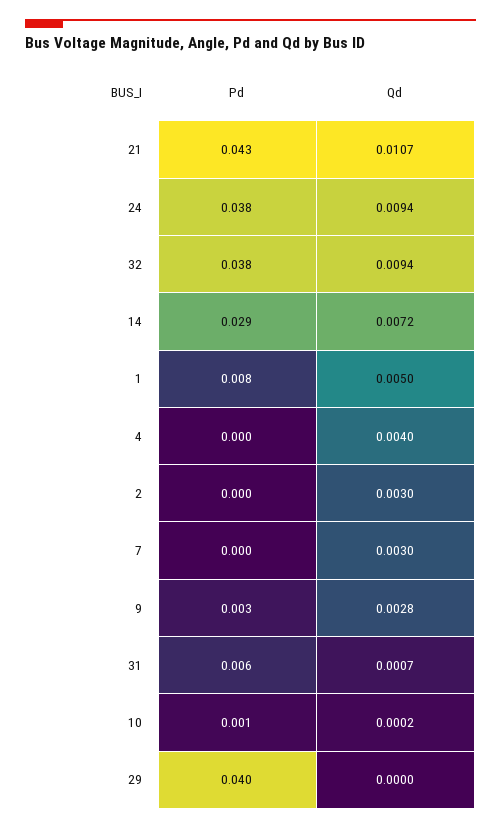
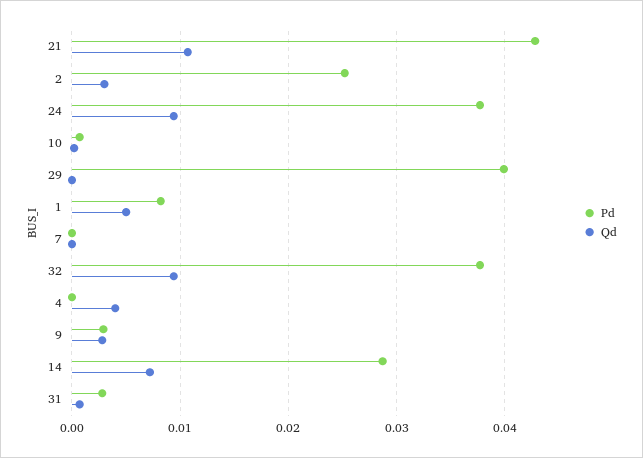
  {
    "Pd": {
      "21": 0.043,
      "24": 0.038,
      "32": 0.038,
      "14": 0.029,
      "1": 0.008,
      "4": 0,
-     "2": 0,
+     "2": 0.025,
      "7": 0,
      "9": 0.003,
-     "31": 0.006,
+     "31": 0.003,
      "10": 0.001,
      "29": 0.04
    },
    "Qd": {
      "21": 0.0107,
      "24": 0.0094,
      "32": 0.0094,
      "14": 0.0072,
      "1": 0.005,
      "4": 0.004,
      "2": 0.003,
-     "7": 0.003,
+     "7": 0,
      "9": 0.0028,
      "31": 0.0007,
      "10": 0.0002,
      "29": 0
    }
  }

